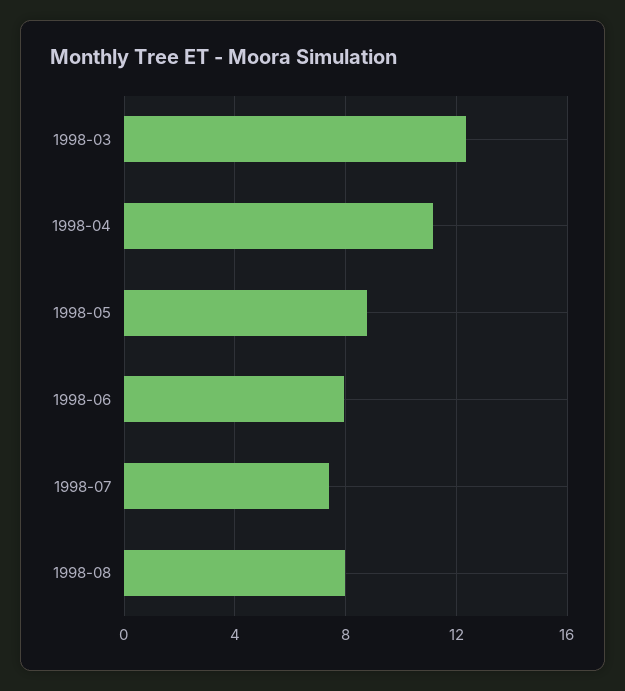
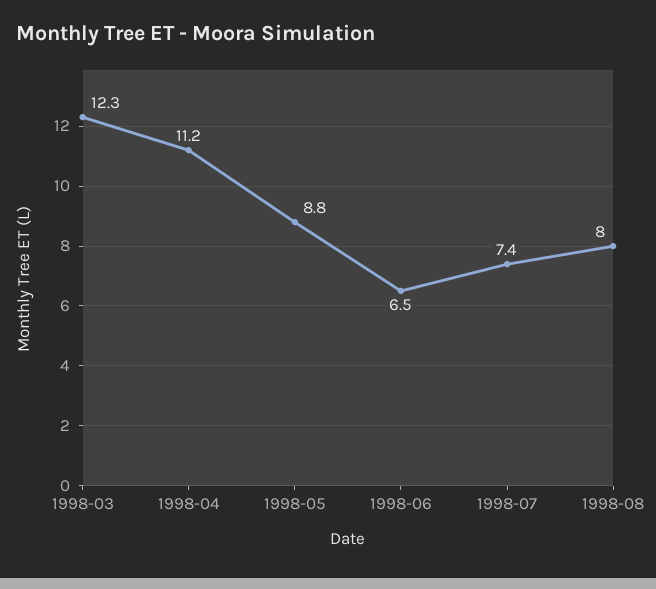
  {
    "1998-03": 12.3,
    "1998-04": 11.2,
    "1998-05": 8.8,
-   "1998-06": 8,
+   "1998-06": 6.5,
    "1998-07": 7.4,
    "1998-08": 8
  }

